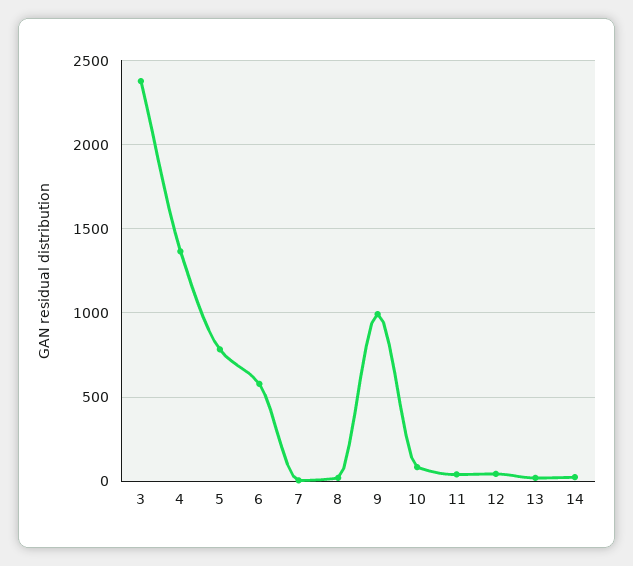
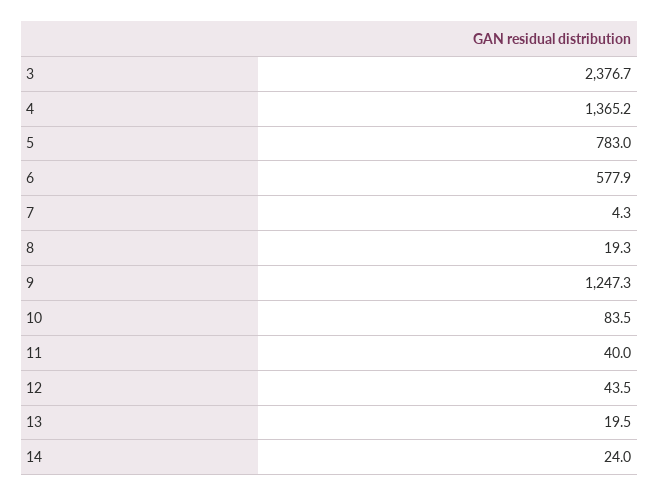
  {
    "3": 2376.7,
    "4": 1365.2,
    "5": 783,
    "6": 577.9,
    "7": 4.3,
    "8": 19.3,
-   "9": 1000,
+   "9": 1247.3,
    "10": 83.5,
    "11": 40,
    "12": 43.5,
    "13": 19.5,
    "14": 24
  }

